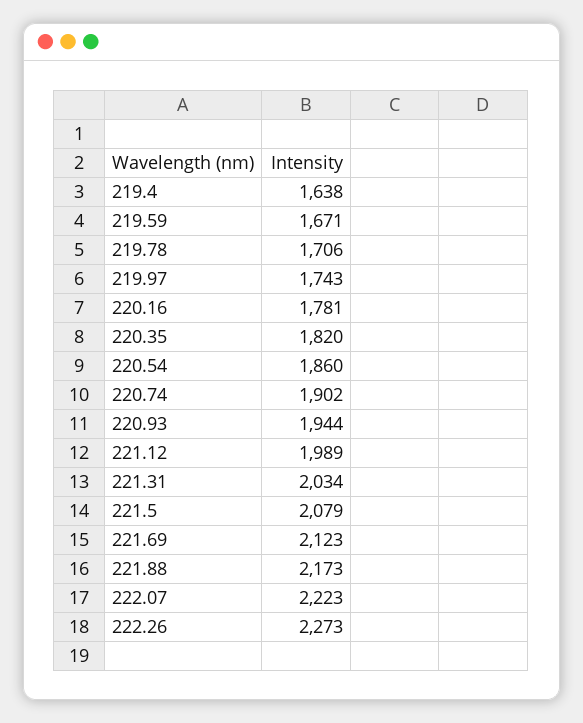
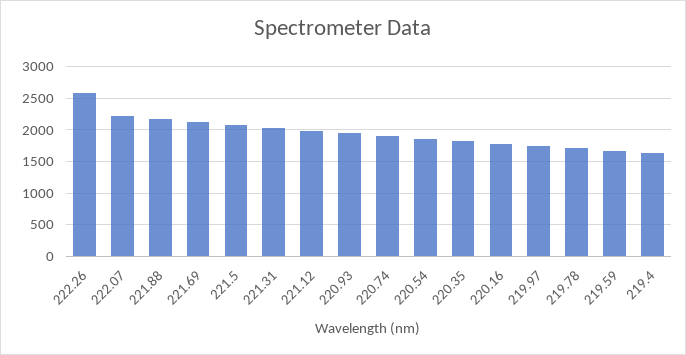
  {
    "219.4": 1638,
    "219.59": 1671,
    "219.78": 1706,
    "219.97": 1743,
    "220.16": 1781,
    "220.35": 1820,
    "220.54": 1860,
    "220.74": 1902,
    "220.93": 1944,
    "221.12": 1989,
    "221.31": 2034,
    "221.5": 2079,
    "221.69": 2123,
    "221.88": 2173,
    "222.07": 2223,
-   "222.26": 2273
+   "222.26": 2600
  }

